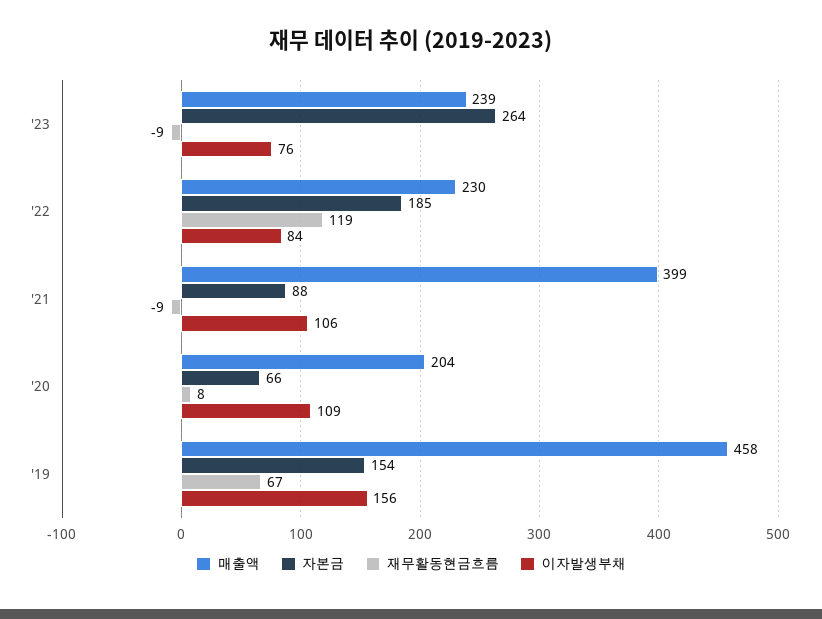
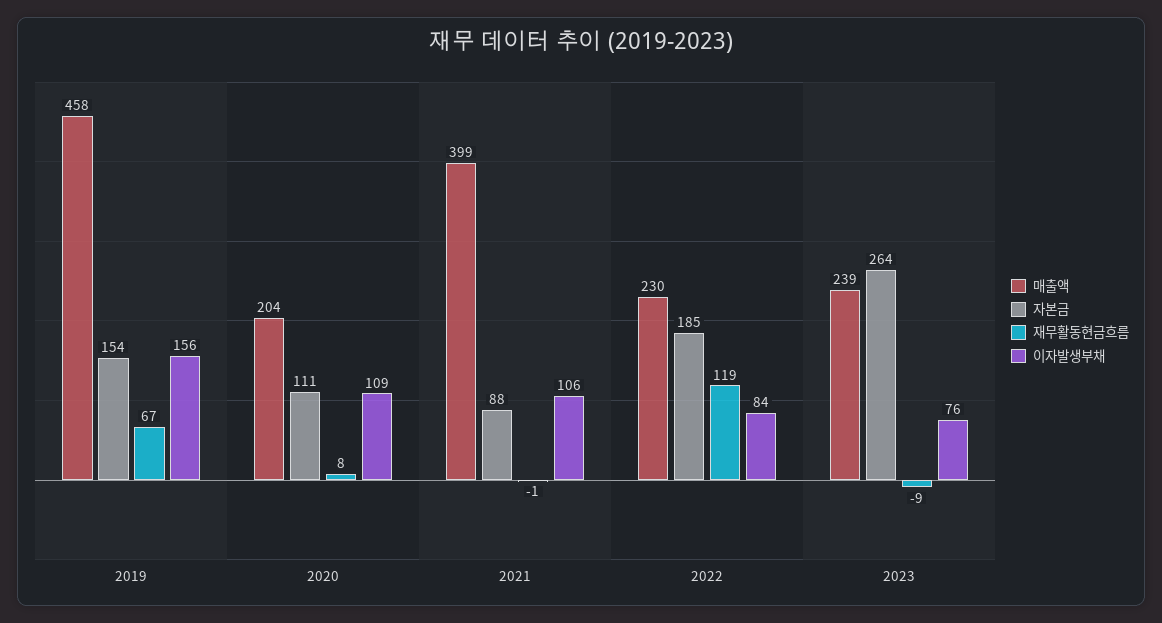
  {
    "매출액": {
      "'23": 239,
      "'22": 230,
      "'21": 399,
      "'20": 204,
      "'19": 458
    },
    "자본금": {
      "'23": 264,
      "'22": 185,
      "'21": 88,
-     "'20": 66,
+     "'20": 111,
      "'19": 154
    },
    "재무활동현금흐름": {
      "'23": -9,
      "'22": 119,
-     "'21": -9,
+     "'21": -1,
      "'20": 8,
      "'19": 67
    },
    "이자발생부채": {
      "'23": 76,
      "'22": 84,
      "'21": 106,
      "'20": 109,
      "'19": 156
    }
  }

